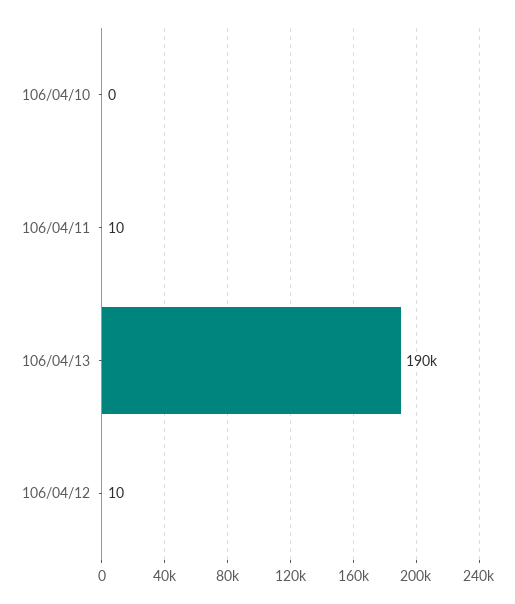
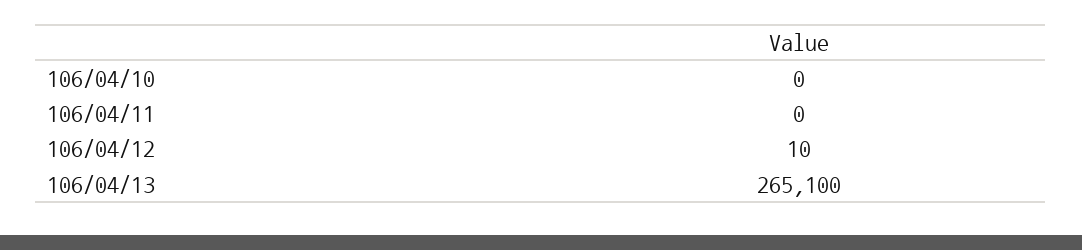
  {
    "106/04/10": 0,
-   "106/04/11": 10,
+   "106/04/11": 0,
-   "106/04/13": 190000,
+   "106/04/13": 265100,
    "106/04/12": 10
  }

